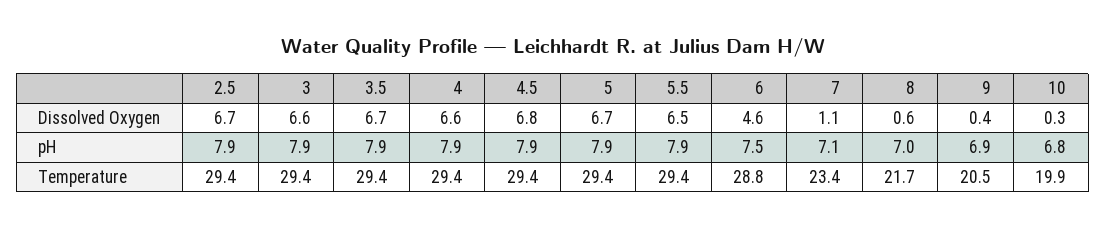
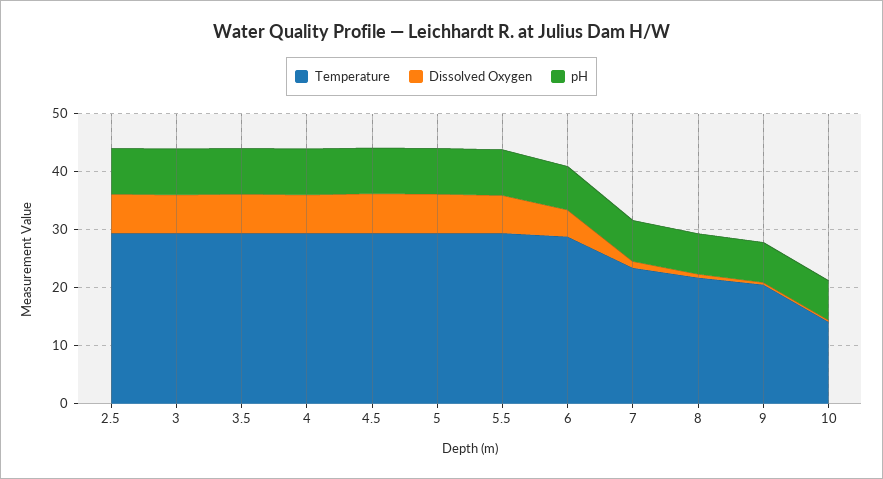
  {
    "Dissolved Oxygen": {
      "2.5": 6.7,
      "3": 6.6,
      "3.5": 6.7,
      "4": 6.6,
      "4.5": 6.8,
      "5": 6.7,
      "5.5": 6.5,
      "6": 4.6,
      "7": 1.1,
      "8": 0.6,
      "9": 0.4,
      "10": 0.3
    },
    "pH": {
      "2.5": 7.9,
      "3": 7.9,
      "3.5": 7.9,
      "4": 7.9,
      "4.5": 7.9,
      "5": 7.9,
      "5.5": 7.9,
      "6": 7.5,
      "7": 7.1,
      "8": 7,
      "9": 6.9,
      "10": 6.8
    },
    "Temperature": {
      "2.5": 29.4,
      "3": 29.4,
      "3.5": 29.4,
      "4": 29.4,
      "4.5": 29.4,
      "5": 29.4,
      "5.5": 29.4,
      "6": 28.8,
      "7": 23.4,
      "8": 21.7,
      "9": 20.5,
-     "10": 19.9
+     "10": 14
    }
  }

